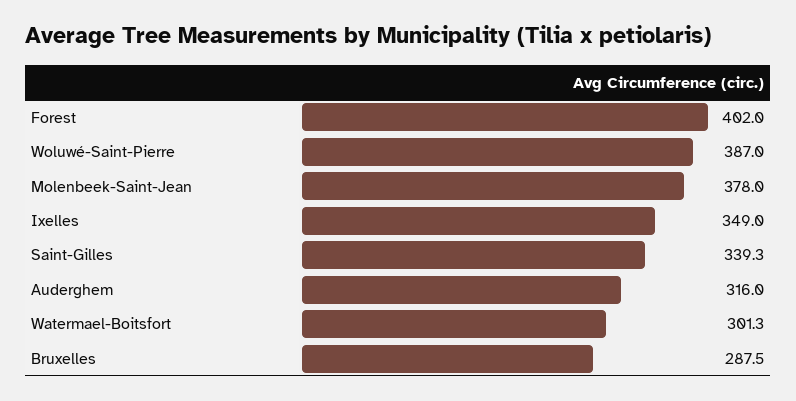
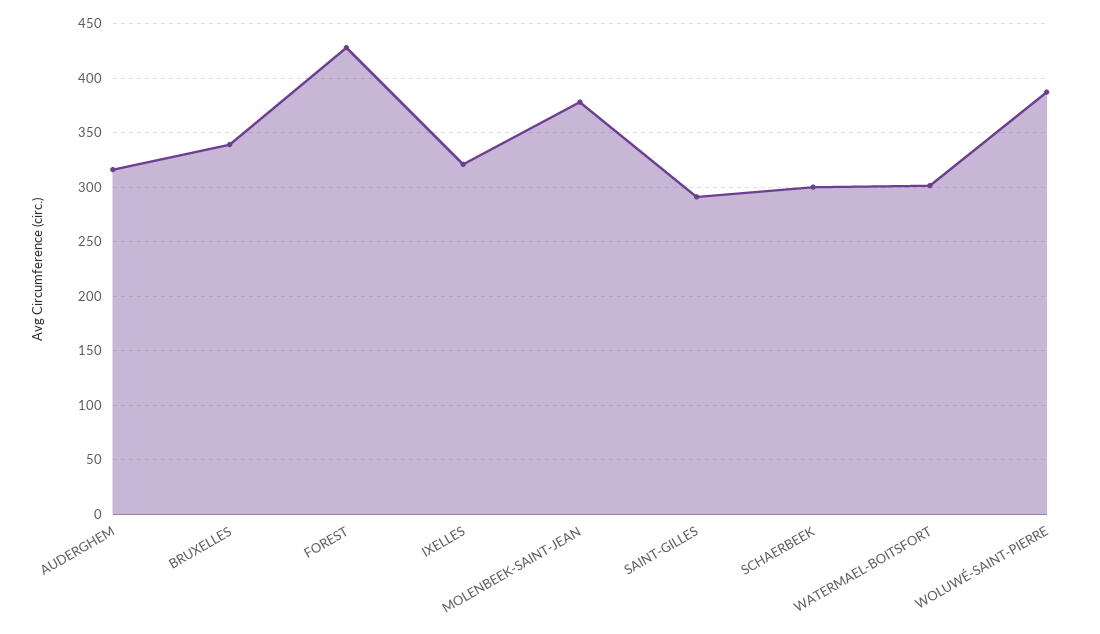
  {
-   "Forest": 402,
+   "Forest": 430,
    "Woluwé-Saint-Pierre": 387,
    "Molenbeek-Saint-Jean": 378,
-   "Ixelles": 349,
+   "Ixelles": 320,
-   "Saint-Gilles": 339.3,
+   "Saint-Gilles": 290,
    "Auderghem": 316,
    "Watermael-Boitsfort": 301.3,
-   "Bruxelles": 287.5
+   "Bruxelles": 340,
+   "SCHAERBEEK": 300
  }

